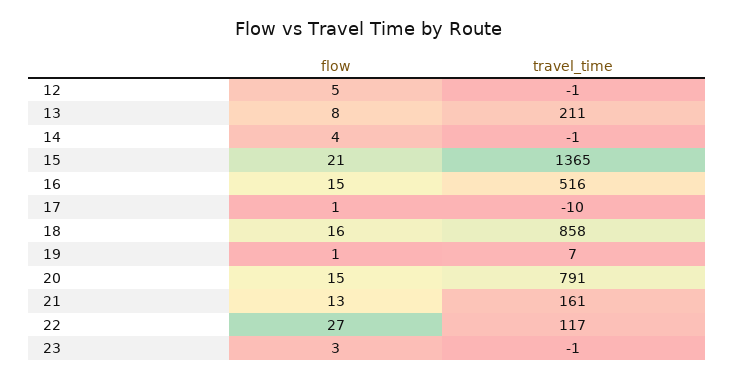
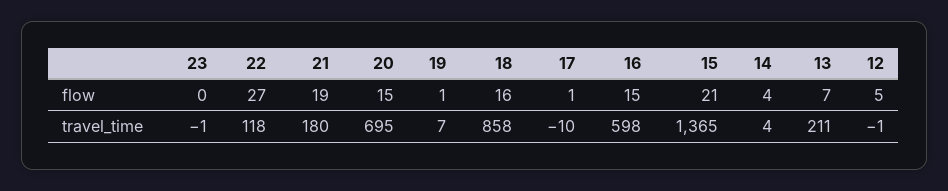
  {
    "flow": {
      "12": 5,
-     "13": 8,
+     "13": 7,
      "14": 4,
      "15": 21,
      "16": 15,
      "17": 1,
      "18": 16,
      "19": 1,
      "20": 15,
-     "21": 13,
+     "21": 19,
      "22": 27,
-     "23": 3
+     "23": 0
    },
    "travel_time": {
      "12": -1,
      "13": 211,
-     "14": -1,
+     "14": 4,
      "15": 1365,
-     "16": 516,
+     "16": 598,
      "17": -10,
      "18": 858,
      "19": 7,
-     "20": 791,
+     "20": 695,
-     "21": 161,
+     "21": 180,
-     "22": 117,
+     "22": 118,
      "23": -1
    }
  }

